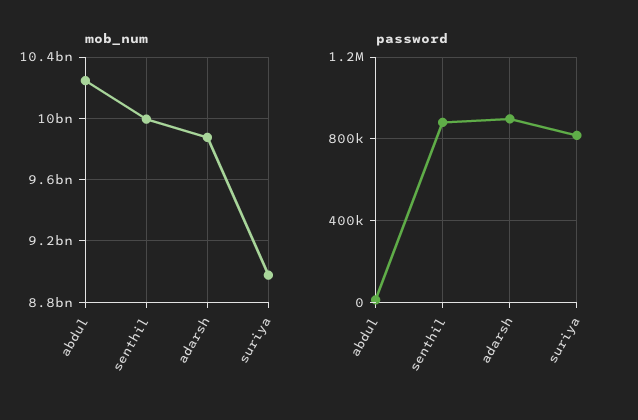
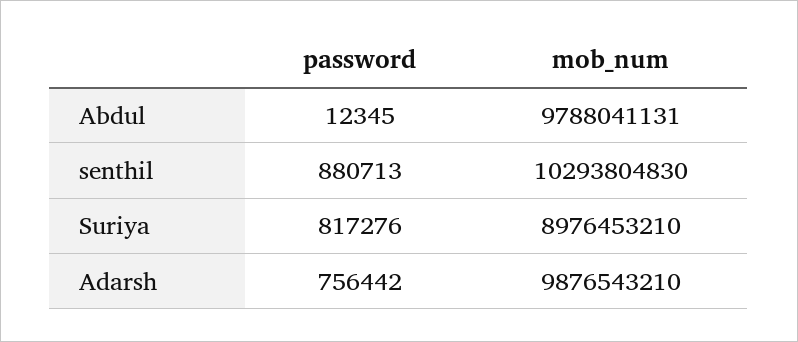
  {
    "mob_num": {
-     "abdul": 10250000000,
+     "abdul": 9788041131,
-     "senthil": 10000000000,
+     "senthil": 10293804830,
      "adarsh": 9876543210,
      "suriya": 8976453210
    },
    "password": {
      "abdul": 12345,
      "senthil": 880713,
-     "adarsh": 900000,
+     "adarsh": 756442,
      "suriya": 817276
    }
  }

